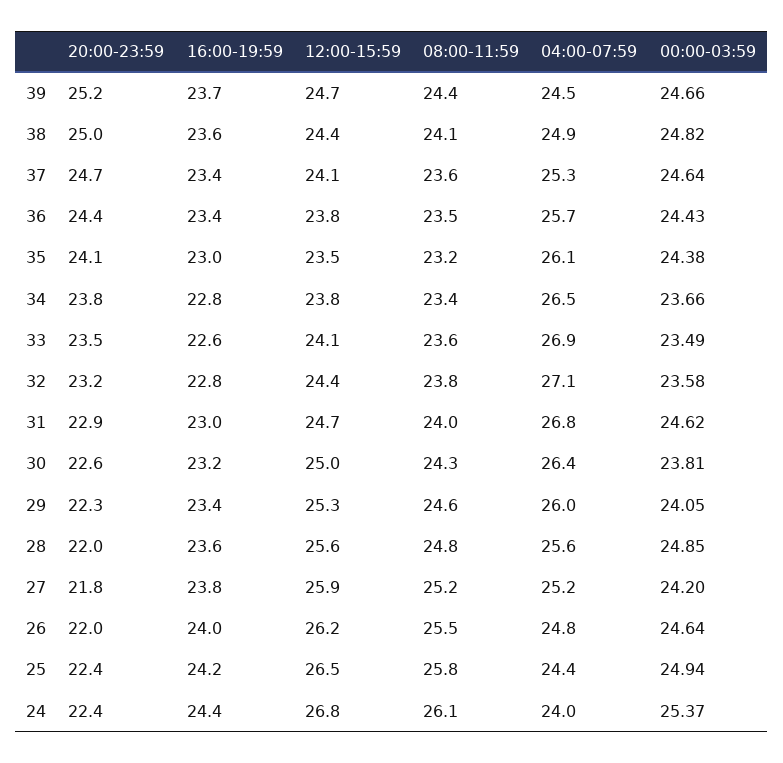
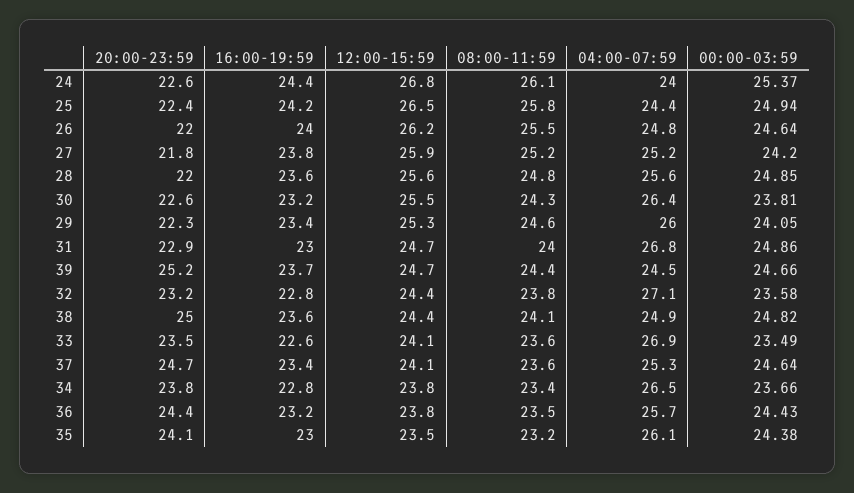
  {
    "20:00-23:59": {
      "39": 25.2,
      "38": 25,
      "37": 24.7,
      "36": 24.4,
      "35": 24.1,
      "34": 23.8,
      "33": 23.5,
      "32": 23.2,
      "31": 22.9,
      "30": 22.6,
      "29": 22.3,
      "28": 22,
      "27": 21.8,
      "26": 22,
      "25": 22.4,
-     "24": 22.4
+     "24": 22.6
    },
    "16:00-19:59": {
      "39": 23.7,
      "38": 23.6,
      "37": 23.4,
-     "36": 23.4,
+     "36": 23.2,
      "35": 23,
      "34": 22.8,
      "33": 22.6,
      "32": 22.8,
      "31": 23,
      "30": 23.2,
      "29": 23.4,
      "28": 23.6,
      "27": 23.8,
      "26": 24,
      "25": 24.2,
      "24": 24.4
    },
    "12:00-15:59": {
      "39": 24.7,
      "38": 24.4,
      "37": 24.1,
      "36": 23.8,
      "35": 23.5,
      "34": 23.8,
      "33": 24.1,
      "32": 24.4,
      "31": 24.7,
-     "30": 25,
+     "30": 25.5,
      "29": 25.3,
      "28": 25.6,
      "27": 25.9,
      "26": 26.2,
      "25": 26.5,
      "24": 26.8
    },
    "08:00-11:59": {
      "39": 24.4,
      "38": 24.1,
      "37": 23.6,
      "36": 23.5,
      "35": 23.2,
      "34": 23.4,
      "33": 23.6,
      "32": 23.8,
      "31": 24,
      "30": 24.3,
      "29": 24.6,
      "28": 24.8,
      "27": 25.2,
      "26": 25.5,
      "25": 25.8,
      "24": 26.1
    },
    "04:00-07:59": {
      "39": 24.5,
      "38": 24.9,
      "37": 25.3,
      "36": 25.7,
      "35": 26.1,
      "34": 26.5,
      "33": 26.9,
      "32": 27.1,
      "31": 26.8,
      "30": 26.4,
      "29": 26,
      "28": 25.6,
      "27": 25.2,
      "26": 24.8,
      "25": 24.4,
      "24": 24
    },
    "00:00-03:59": {
      "39": 24.66,
      "38": 24.82,
      "37": 24.64,
      "36": 24.43,
      "35": 24.38,
      "34": 23.66,
      "33": 23.49,
      "32": 23.58,
-     "31": 24.62,
+     "31": 24.86,
      "30": 23.81,
      "29": 24.05,
      "28": 24.85,
      "27": 24.2,
      "26": 24.64,
      "25": 24.94,
      "24": 25.37
    }
  }

